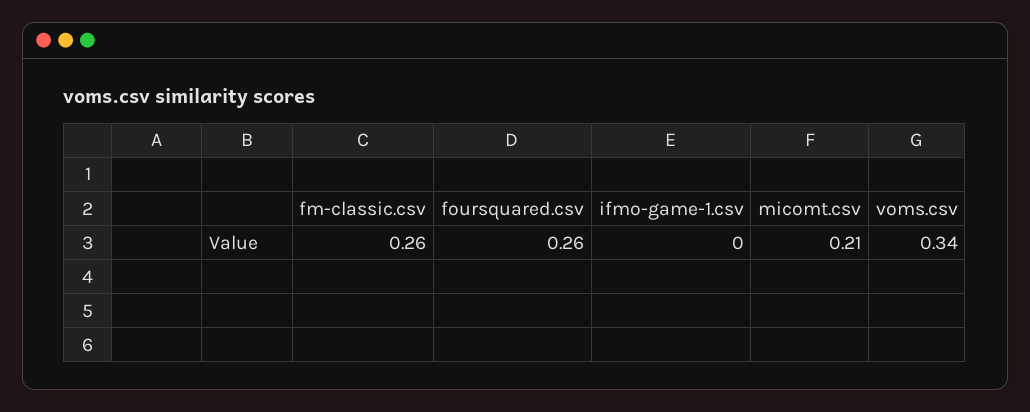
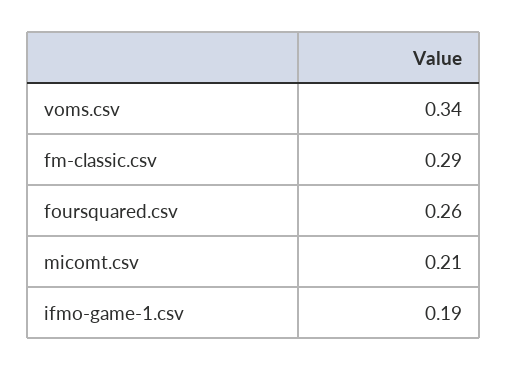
  {
-   "fm-classic.csv": 0.26,
+   "fm-classic.csv": 0.29,
    "foursquared.csv": 0.26,
-   "ifmo-game-1.csv": 0,
+   "ifmo-game-1.csv": 0.19,
    "micomt.csv": 0.21,
    "voms.csv": 0.34
  }

